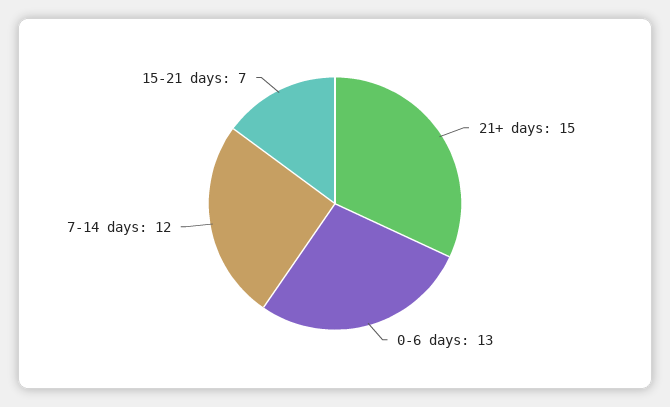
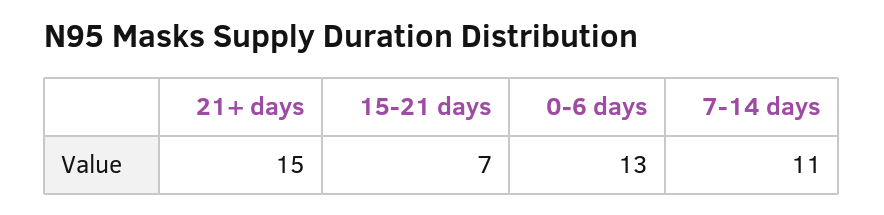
  {
    "21+ days": 15,
    "0-6 days": 13,
-   "7-14 days": 12,
+   "7-14 days": 11,
    "15-21 days": 7
  }

